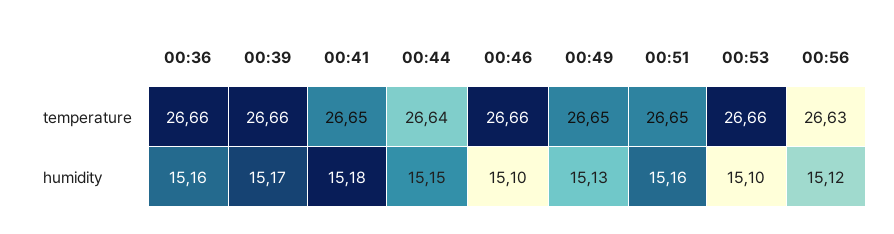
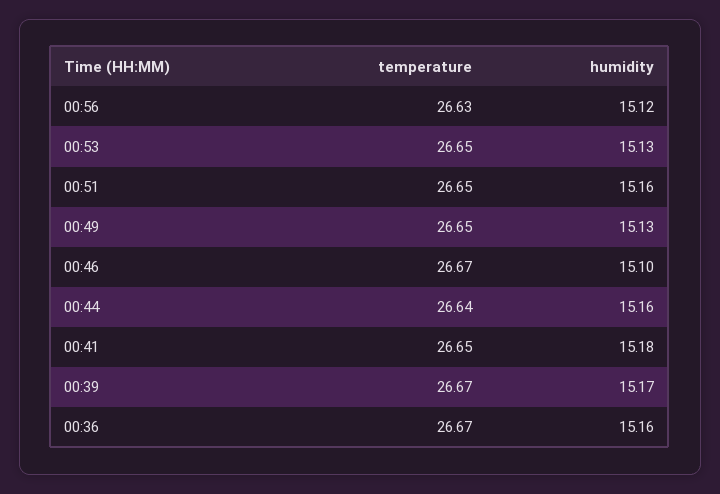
  {
    "00:36": {
-     "temperature": 26.66,
+     "temperature": 26.67,
      "humidity": 15.16
    },
    "00:39": {
-     "temperature": 26.66,
+     "temperature": 26.67,
      "humidity": 15.17
    },
    "00:41": {
      "temperature": 26.65,
      "humidity": 15.18
    },
    "00:44": {
      "temperature": 26.64,
-     "humidity": 15.15
+     "humidity": 15.16
    },
    "00:46": {
-     "temperature": 26.66,
+     "temperature": 26.67,
      "humidity": 15.1
    },
    "00:49": {
      "temperature": 26.65,
      "humidity": 15.13
    },
    "00:51": {
      "temperature": 26.65,
      "humidity": 15.16
    },
    "00:53": {
-     "temperature": 26.66,
+     "temperature": 26.65,
-     "humidity": 15.1
+     "humidity": 15.13
    },
    "00:56": {
      "temperature": 26.63,
      "humidity": 15.12
    }
  }

